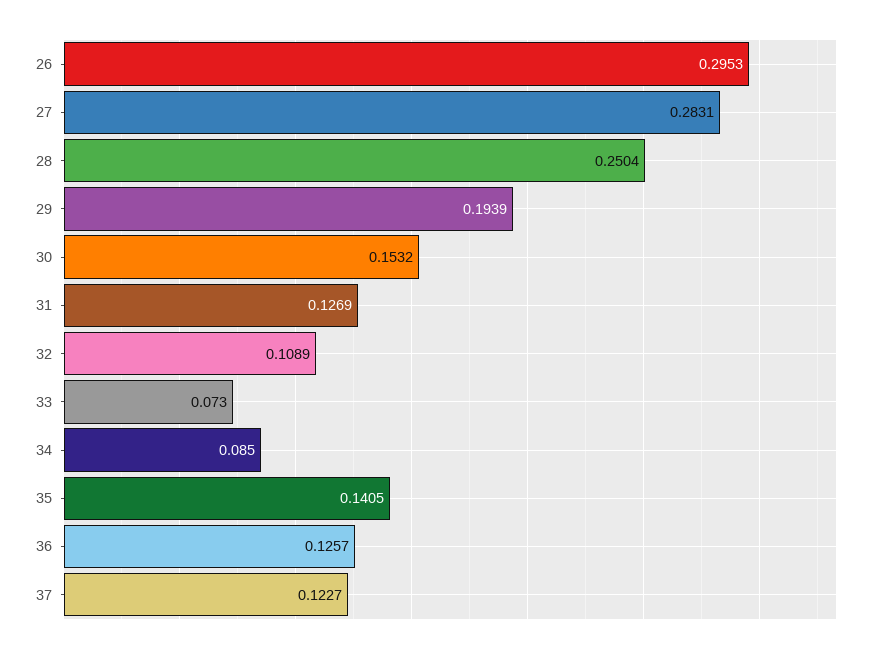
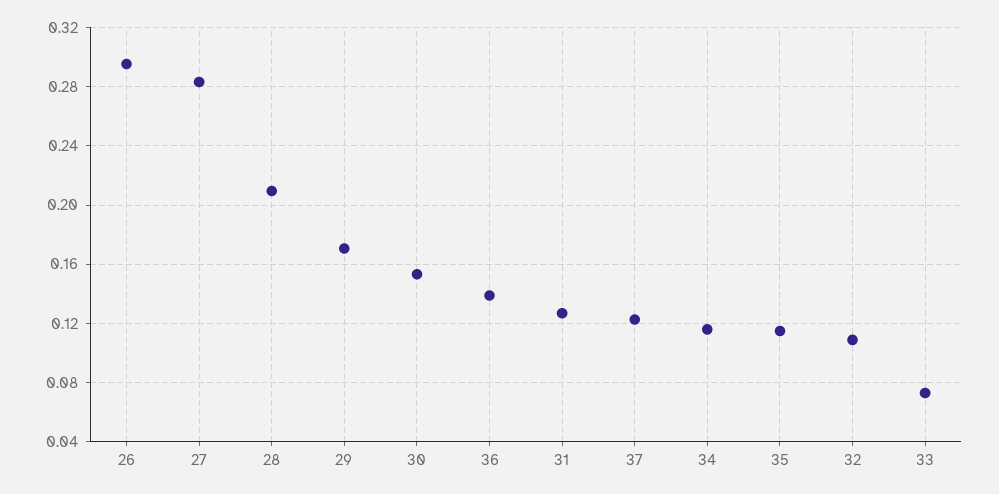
  {
    "26": 0.2953,
    "27": 0.2831,
-   "28": 0.2504,
+   "28": 0.21,
-   "29": 0.1939,
+   "29": 0.17,
    "30": 0.1532,
    "31": 0.1269,
    "32": 0.1089,
    "33": 0.073,
-   "34": 0.085,
+   "34": 0.115,
-   "35": 0.1405,
+   "35": 0.115,
-   "36": 0.1257,
+   "36": 0.14,
    "37": 0.1227
  }

